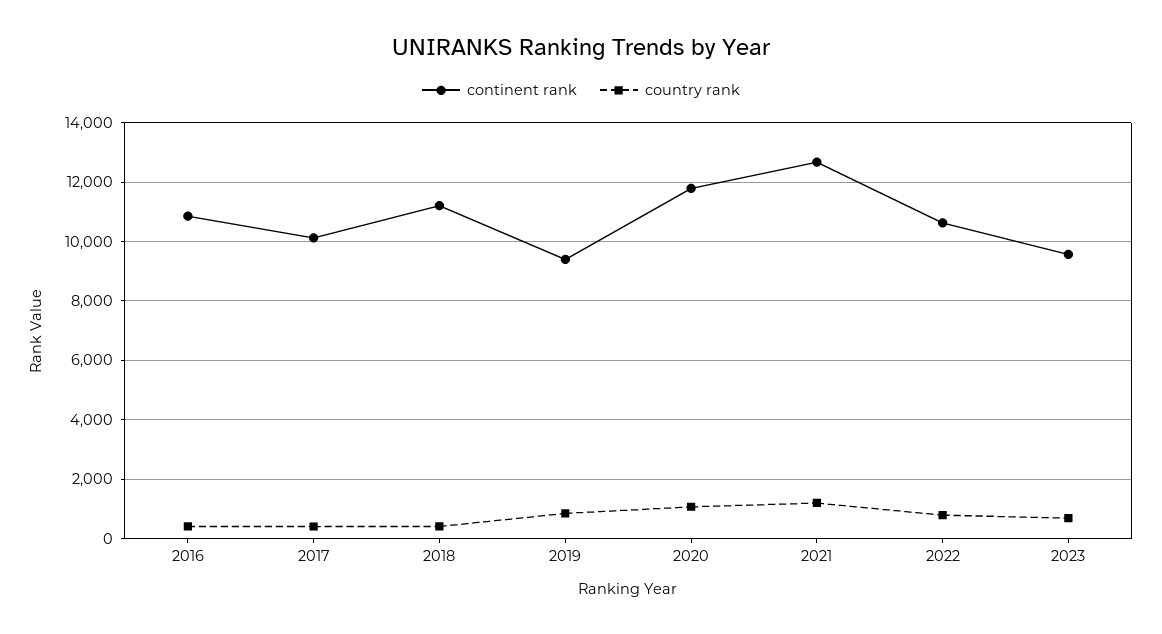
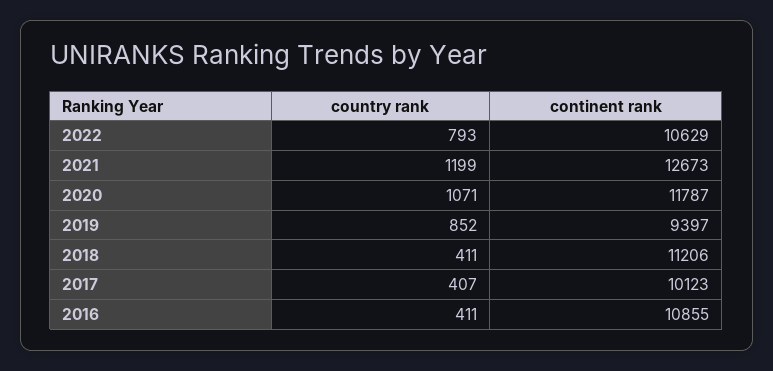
  {
    "continent rank": {
      "2016": 10855,
      "2017": 10123,
      "2018": 11206,
      "2019": 9397,
      "2020": 11787,
      "2021": 12673,
-     "2022": 10629,
+     "2022": 10629
-     "2023": 9500
    },
    "country rank": {
      "2016": 411,
      "2017": 407,
      "2018": 411,
      "2019": 852,
      "2020": 1071,
      "2021": 1199,
-     "2022": 793,
+     "2022": 793
-     "2023": 750
    }
  }

